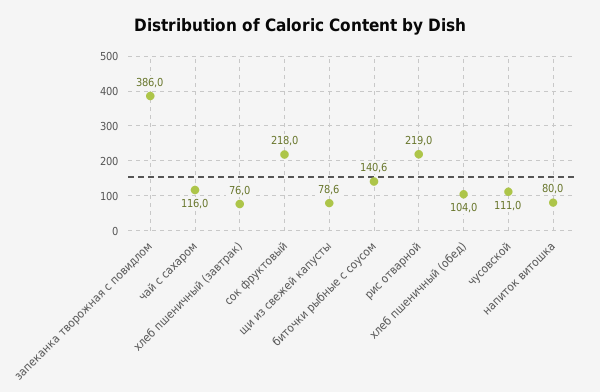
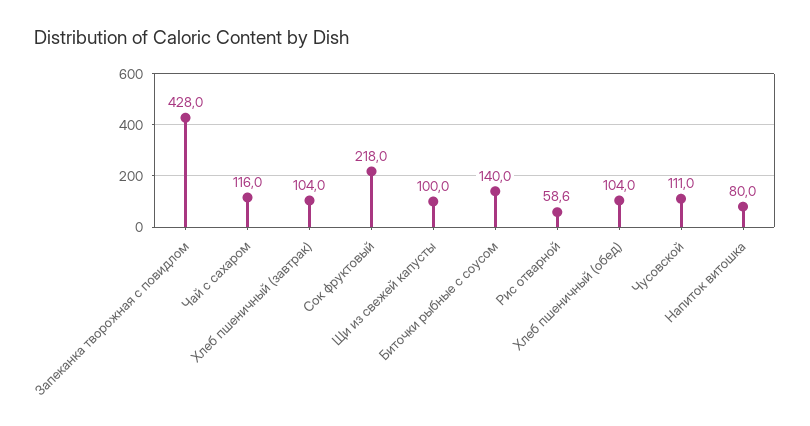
  {
-   "запеканка творожная с повидлом": 386,
+   "запеканка творожная с повидлом": 428,
    "чай с сахаром": 116,
-   "хлеб пшеничный (завтрак)": 76,
+   "хлеб пшеничный (завтрак)": 104,
    "сок фруктовый": 218,
-   "щи из свежей капусты": 78.6,
+   "щи из свежей капусты": 100,
-   "биточки рыбные с соусом": 140.6,
+   "биточки рыбные с соусом": 140,
-   "рис отварной": 219,
+   "рис отварной": 58.6,
    "хлеб пшеничный (обед)": 104,
    "чусовской": 111,
    "напиток витошка": 80
  }

